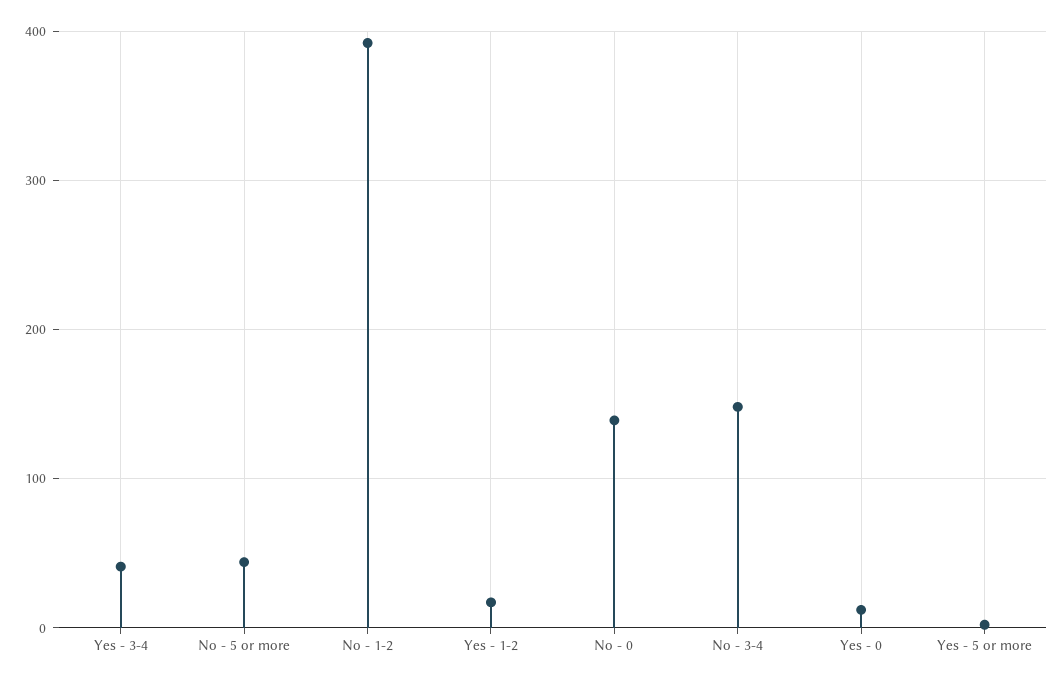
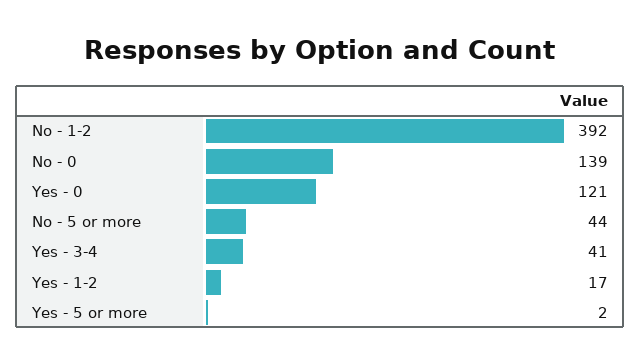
  {
    "Yes - 3-4": 41,
    "No - 5 or more": 44,
    "No - 1-2": 392,
    "Yes - 1-2": 17,
    "No - 0": 139,
-   "No - 3-4": 150,
-   "Yes - 0": 10,
+   "Yes - 0": 121,
    "Yes - 5 or more": 2
  }

